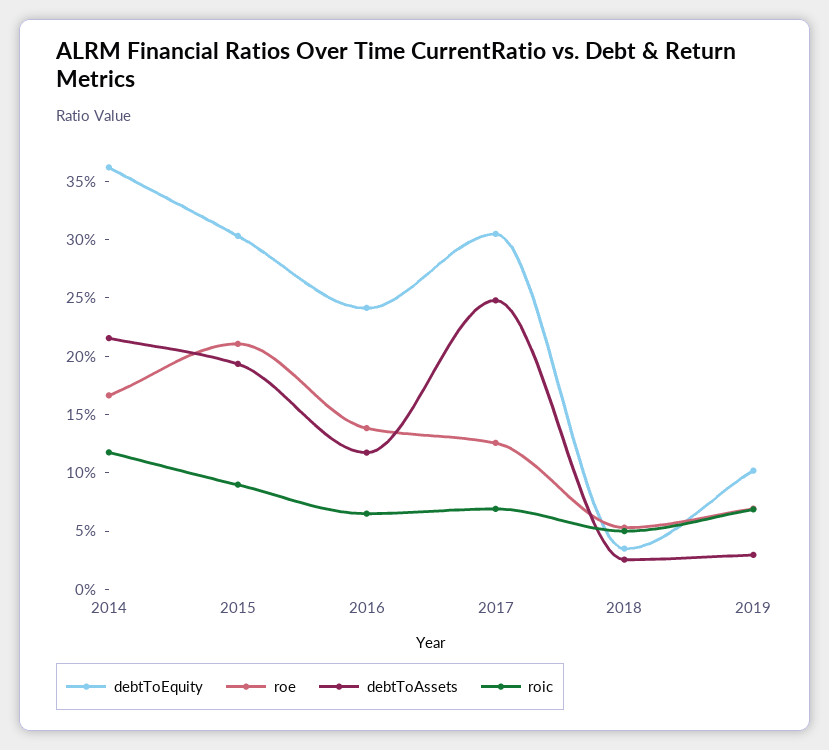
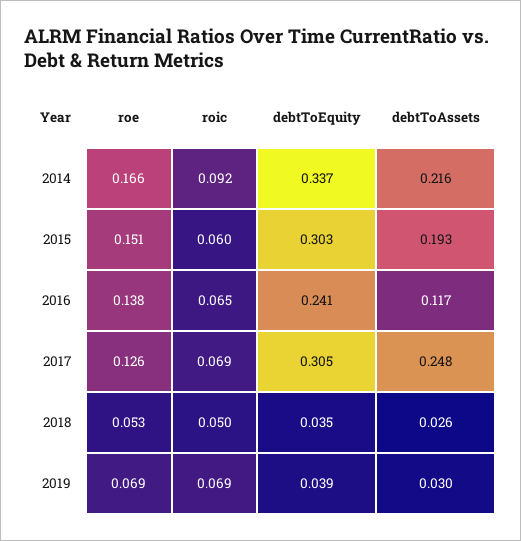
  {
    "debtToEquity": {
-     "2014": 0.36,
+     "2014": 0.337,
      "2015": 0.303,
      "2016": 0.241,
      "2017": 0.305,
      "2018": 0.035,
-     "2019": 0.1
+     "2019": 0.039
    },
    "roe": {
      "2014": 0.166,
-     "2015": 0.21,
+     "2015": 0.151,
      "2016": 0.138,
      "2017": 0.126,
      "2018": 0.053,
      "2019": 0.069
    },
    "debtToAssets": {
      "2014": 0.216,
      "2015": 0.193,
      "2016": 0.117,
      "2017": 0.248,
      "2018": 0.026,
      "2019": 0.03
    },
    "roic": {
-     "2014": 0.12,
+     "2014": 0.092,
-     "2015": 0.09,
+     "2015": 0.06,
      "2016": 0.065,
      "2017": 0.069,
      "2018": 0.05,
      "2019": 0.069
    }
  }

